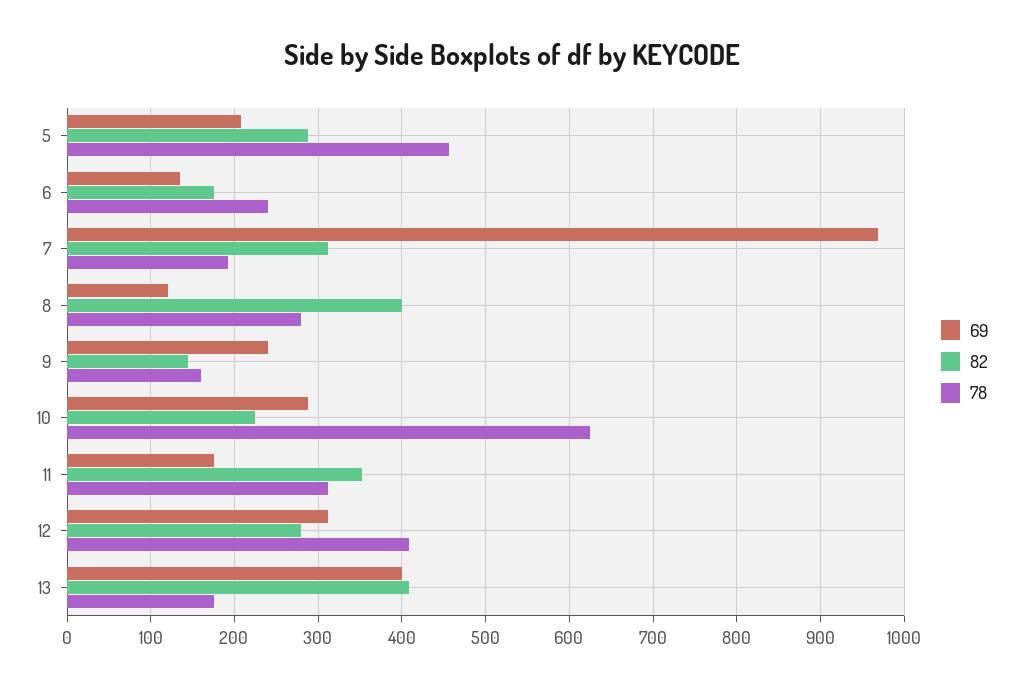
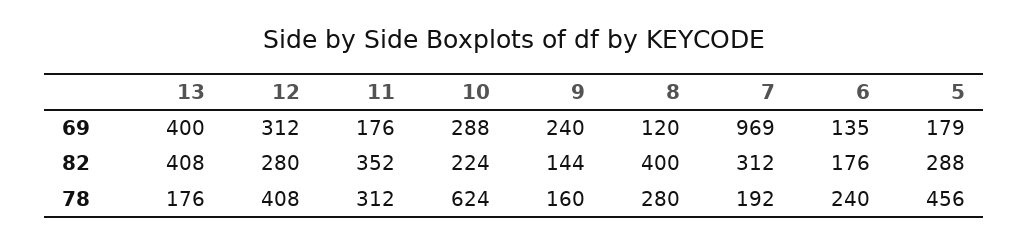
  {
    "69": {
-     "5": 210,
+     "5": 179,
      "6": 135,
      "7": 969,
      "8": 120,
      "9": 240,
      "10": 288,
      "11": 176,
      "12": 312,
      "13": 400
    },
    "82": {
      "5": 288,
      "6": 176,
      "7": 312,
      "8": 400,
      "9": 144,
      "10": 224,
      "11": 352,
      "12": 280,
      "13": 408
    },
    "78": {
      "5": 456,
      "6": 240,
      "7": 192,
      "8": 280,
      "9": 160,
      "10": 624,
      "11": 312,
      "12": 408,
      "13": 176
    }
  }

